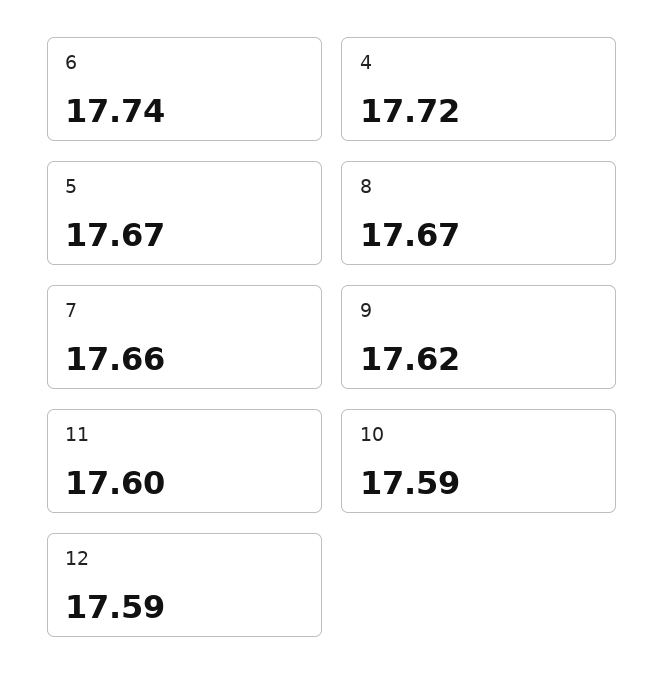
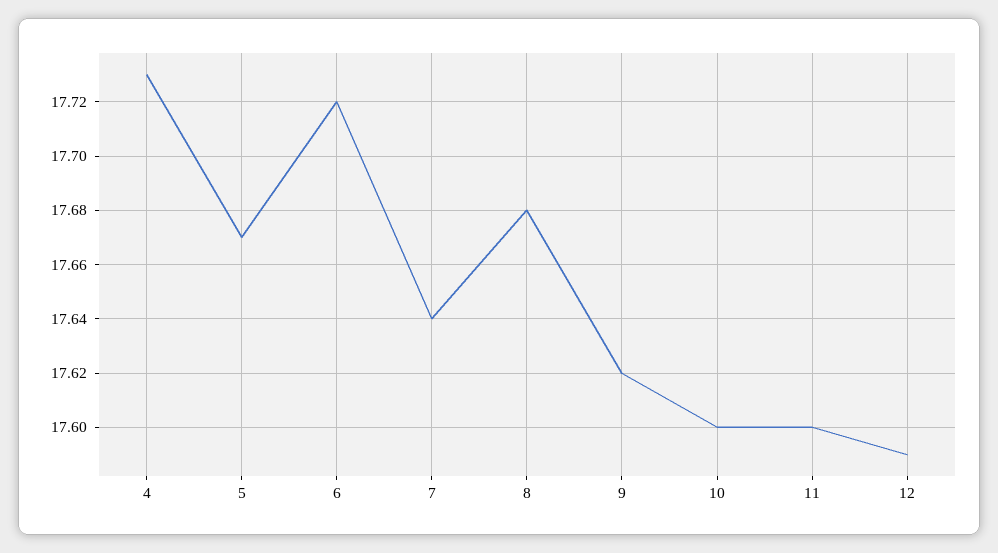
  {
-   "6": 17.74,
+   "6": 17.72,
-   "4": 17.72,
+   "4": 17.73,
    "5": 17.67,
-   "8": 17.67,
+   "8": 17.68,
-   "7": 17.66,
+   "7": 17.64,
    "9": 17.62,
    "11": 17.6,
-   "10": 17.59,
+   "10": 17.6,
    "12": 17.59
  }

